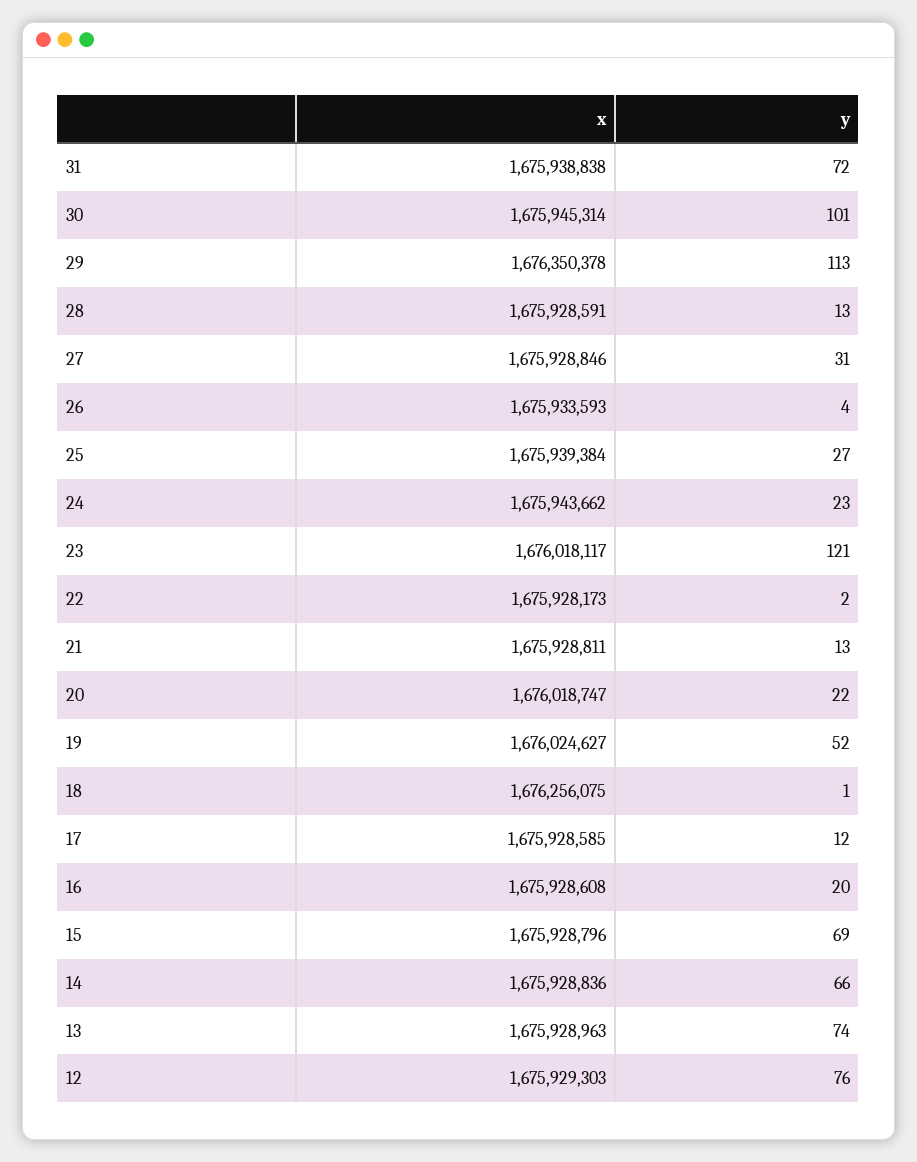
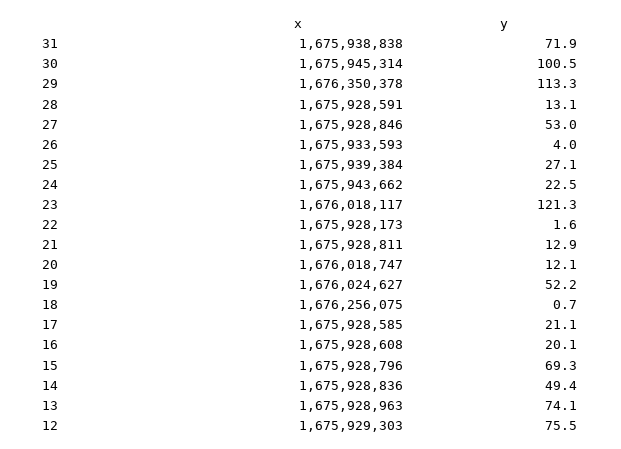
  {
    "x": {
      "31": 1675938838,
      "30": 1675945314,
      "29": 1676350378,
      "28": 1675928591,
      "27": 1675928846,
      "26": 1675933593,
      "25": 1675939384,
      "24": 1675943662,
      "23": 1676018117,
      "22": 1675928173,
      "21": 1675928811,
      "20": 1676018747,
      "19": 1676024627,
      "18": 1676256075,
      "17": 1675928585,
      "16": 1675928608,
      "15": 1675928796,
      "14": 1675928836,
      "13": 1675928963,
      "12": 1675929303
    },
    "y": {
      "31": 71.9,
      "30": 100.5,
      "29": 113.3,
      "28": 13.1,
-     "27": 31,
+     "27": 53,
      "26": 4,
      "25": 27.1,
      "24": 22.5,
      "23": 121.3,
      "22": 1.6,
      "21": 12.9,
-     "20": 22,
+     "20": 12.1,
      "19": 52.2,
      "18": 0.7,
-     "17": 12,
+     "17": 21.1,
      "16": 20.1,
      "15": 69.3,
-     "14": 66,
+     "14": 49.4,
      "13": 74.1,
      "12": 75.5
    }
  }

